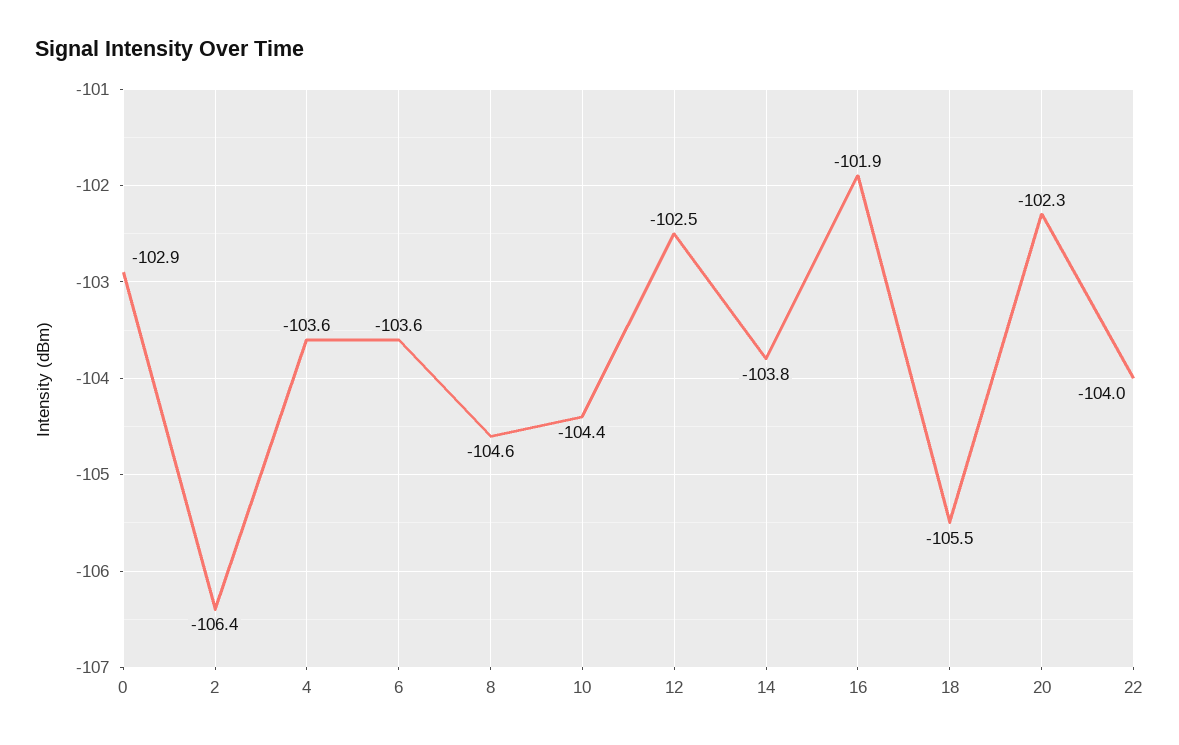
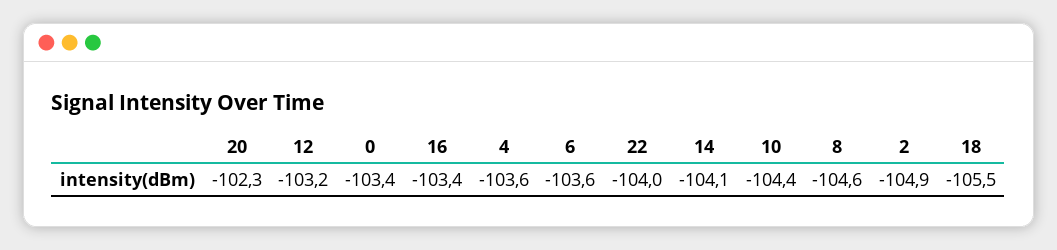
  {
-   "0": -102.9,
+   "0": -103.4,
-   "2": -106.4,
+   "2": -104.9,
    "4": -103.6,
    "6": -103.6,
    "8": -104.6,
    "10": -104.4,
-   "12": -102.5,
+   "12": -103.2,
-   "14": -103.8,
+   "14": -104.1,
-   "16": -101.9,
+   "16": -103.4,
    "18": -105.5,
    "20": -102.3,
    "22": -104
  }

